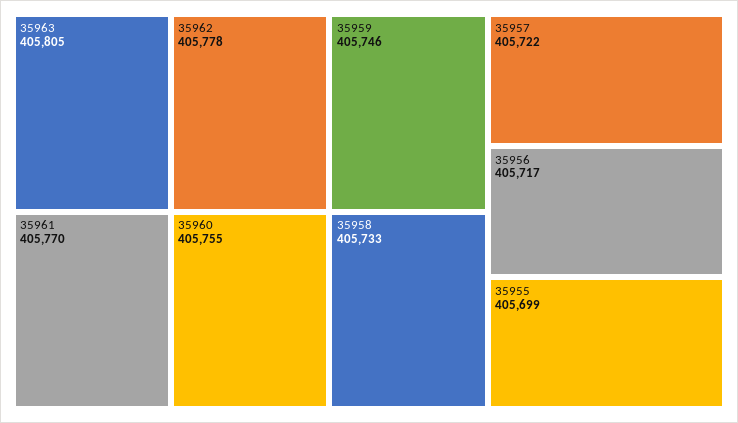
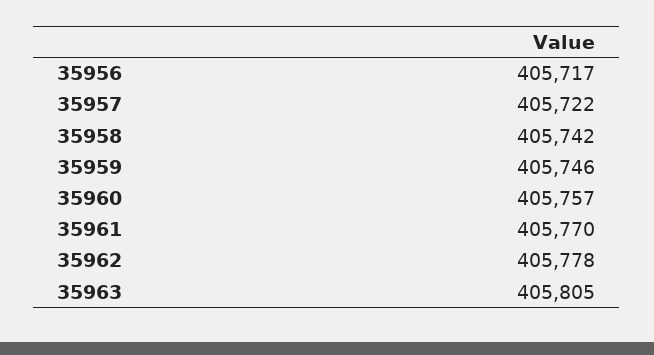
  {
    "35963": 405805,
    "35962": 405778,
    "35961": 405770,
-   "35960": 405755,
+   "35960": 405757,
    "35959": 405746,
-   "35958": 405733,
+   "35958": 405742,
    "35957": 405722,
-   "35956": 405717,
+   "35956": 405717
-   "35955": 405699
  }

